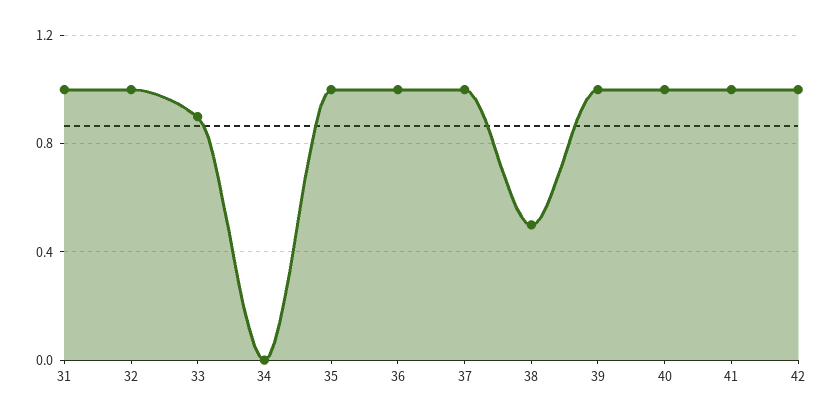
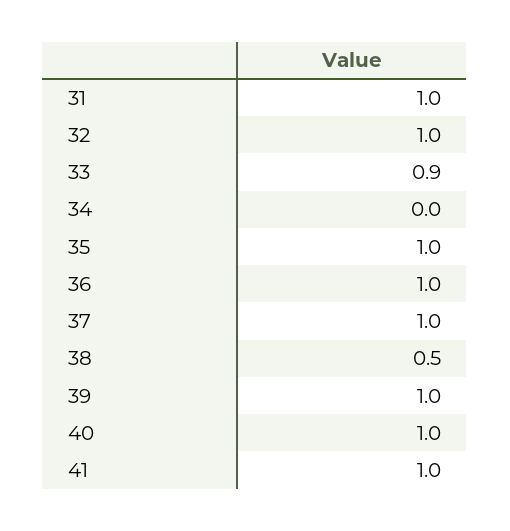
  {
    "31": 1,
    "32": 1,
    "33": 0.9,
    "34": 0,
    "35": 1,
    "36": 1,
    "37": 1,
    "38": 0.5,
    "39": 1,
    "40": 1,
-   "41": 1,
+   "41": 1
-   "42": 1
  }

